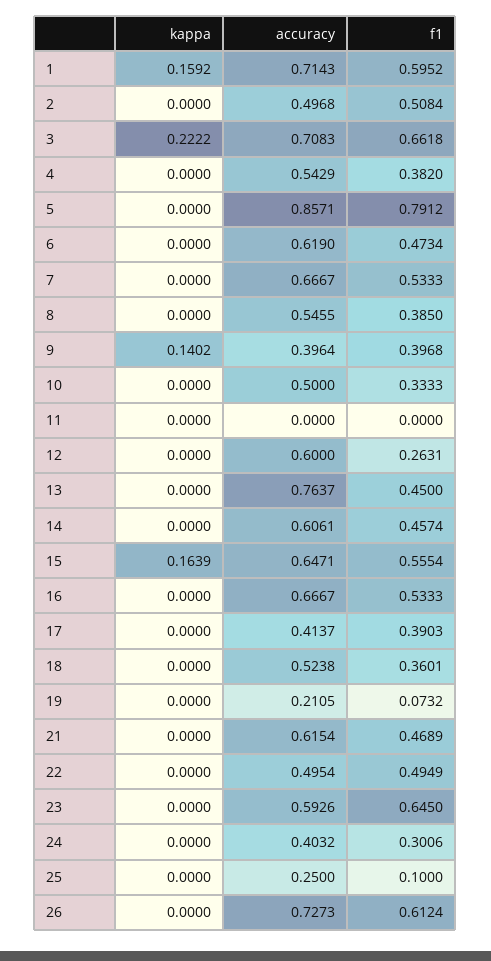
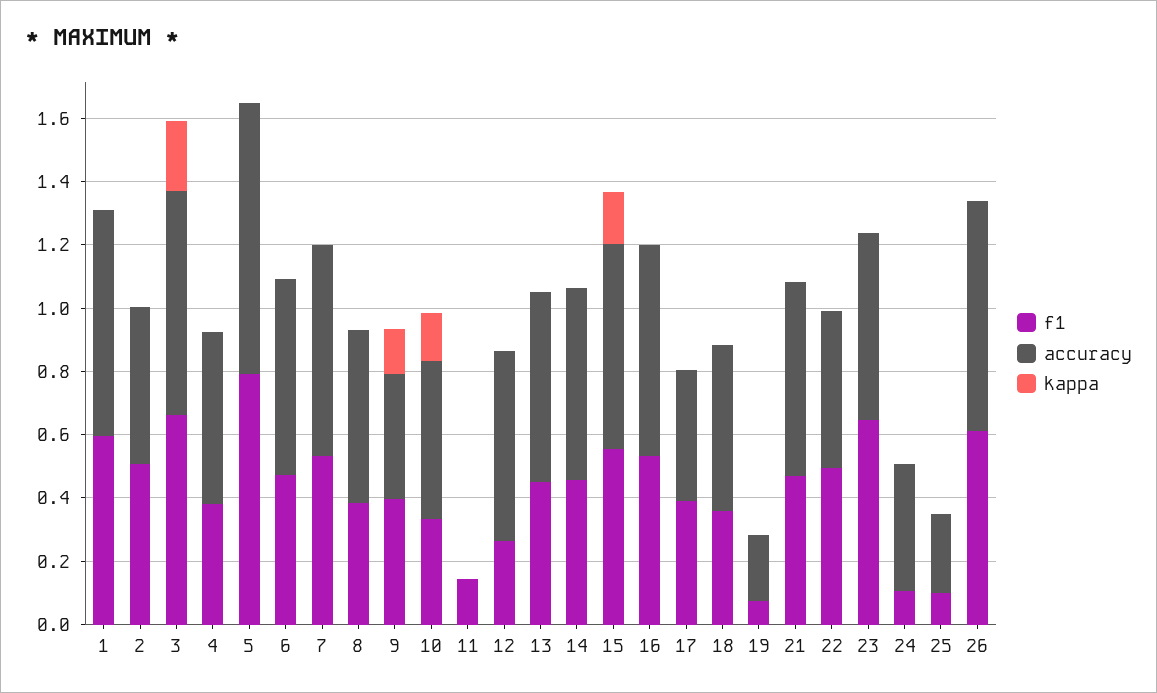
  {
    "kappa": {
-     "1": 0.1592,
+     "1": 0,
      "2": 0,
      "3": 0.2222,
      "4": 0,
      "5": 0,
      "6": 0,
      "7": 0,
      "8": 0,
      "9": 0.1402,
-     "10": 0,
+     "10": 0.15,
      "11": 0,
      "12": 0,
      "13": 0,
      "14": 0,
      "15": 0.1639,
      "16": 0,
      "17": 0,
      "18": 0,
      "19": 0,
      "21": 0,
      "22": 0,
      "23": 0,
      "24": 0,
      "25": 0,
      "26": 0
    },
    "accuracy": {
      "1": 0.7143,
      "2": 0.4968,
      "3": 0.7083,
      "4": 0.5429,
      "5": 0.8571,
      "6": 0.619,
      "7": 0.6667,
      "8": 0.5455,
      "9": 0.3964,
      "10": 0.5,
      "11": 0,
      "12": 0.6,
-     "13": 0.7637,
+     "13": 0.6,
      "14": 0.6061,
      "15": 0.6471,
      "16": 0.6667,
      "17": 0.4137,
      "18": 0.5238,
      "19": 0.2105,
      "21": 0.6154,
      "22": 0.4954,
      "23": 0.5926,
      "24": 0.4032,
      "25": 0.25,
      "26": 0.7273
    },
    "f1": {
      "1": 0.5952,
      "2": 0.5084,
      "3": 0.6618,
      "4": 0.382,
      "5": 0.7912,
      "6": 0.4734,
      "7": 0.5333,
      "8": 0.385,
      "9": 0.3968,
      "10": 0.3333,
-     "11": 0,
+     "11": 0.15,
      "12": 0.2631,
      "13": 0.45,
      "14": 0.4574,
      "15": 0.5554,
      "16": 0.5333,
      "17": 0.3903,
      "18": 0.3601,
      "19": 0.0732,
      "21": 0.4689,
      "22": 0.4949,
      "23": 0.645,
-     "24": 0.3006,
+     "24": 0.1,
      "25": 0.1,
      "26": 0.6124
    }
  }

